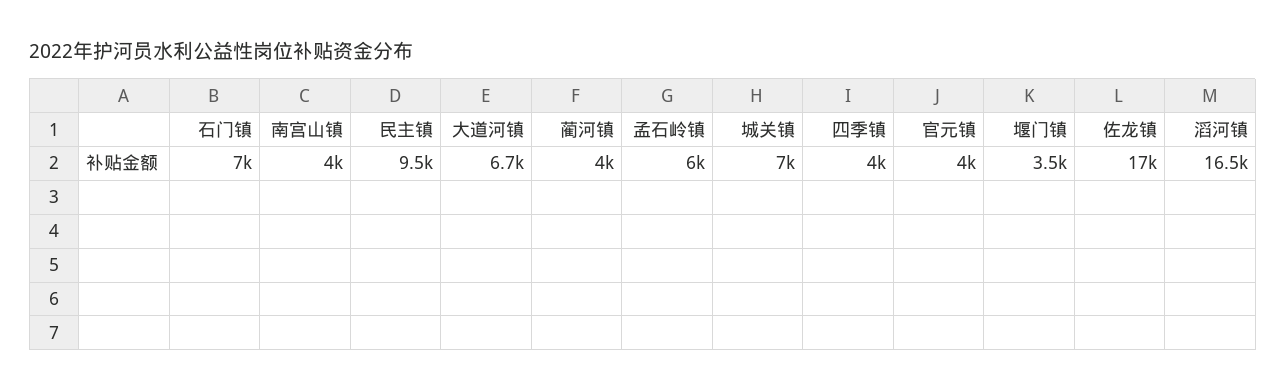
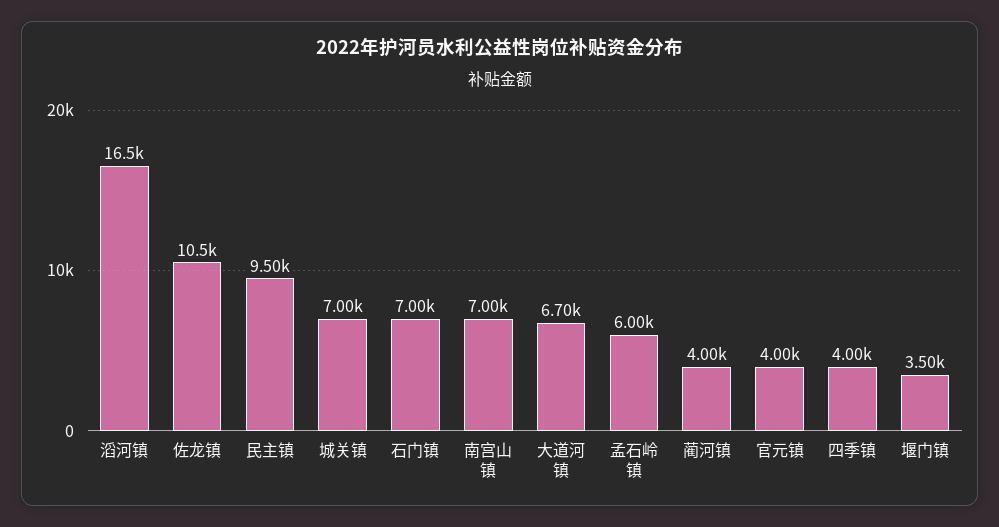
  {
    "石门镇": 7000,
-   "南宫山镇": 4000,
+   "南宫山镇": 7000,
    "民主镇": 9500,
    "大道河镇": 6700,
    "蔺河镇": 4000,
    "孟石岭镇": 6000,
    "城关镇": 7000,
    "四季镇": 4000,
    "官元镇": 4000,
    "堰门镇": 3500,
-   "佐龙镇": 17000,
+   "佐龙镇": 10500,
    "滔河镇": 16500
  }

